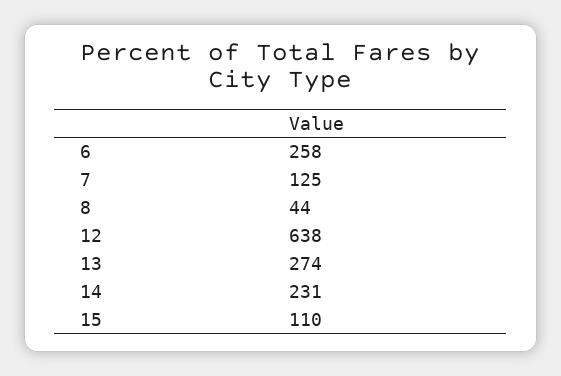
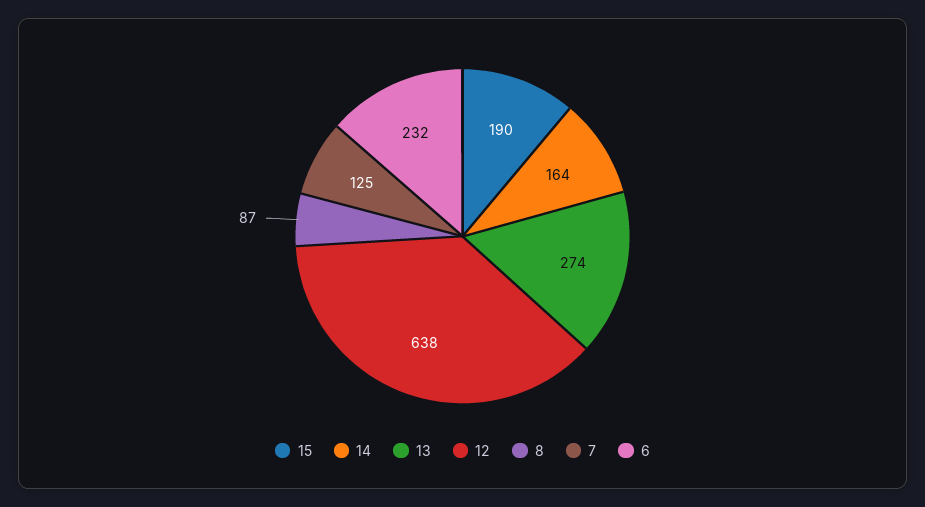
  {
-   "6": 258,
+   "6": 232,
    "7": 125,
-   "8": 44,
+   "8": 87,
    "12": 638,
    "13": 274,
-   "14": 231,
+   "14": 164,
-   "15": 110
+   "15": 190
  }

